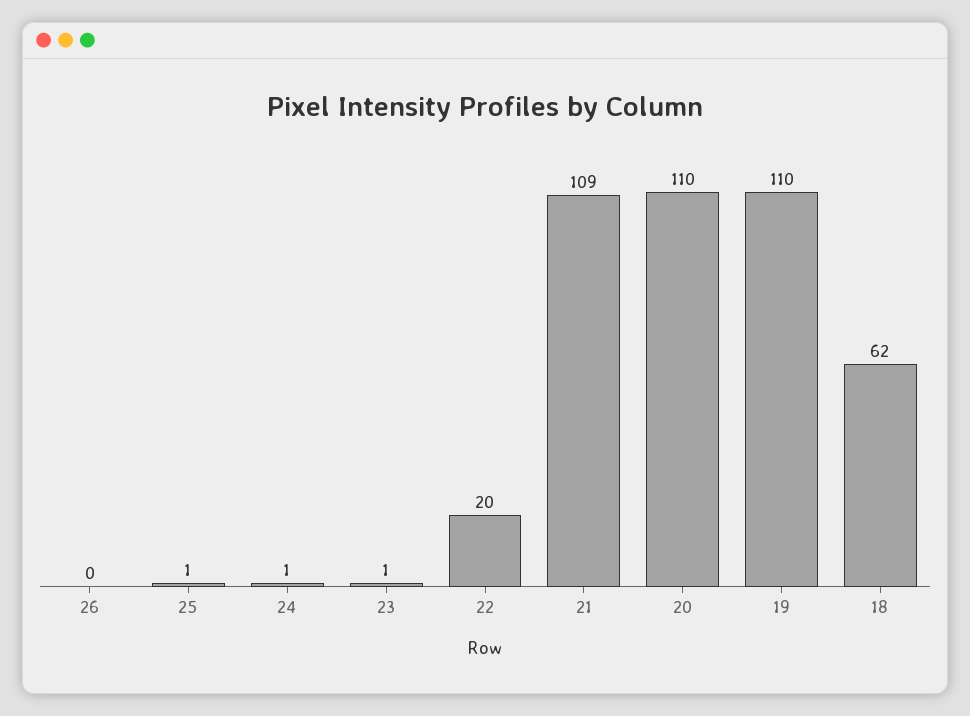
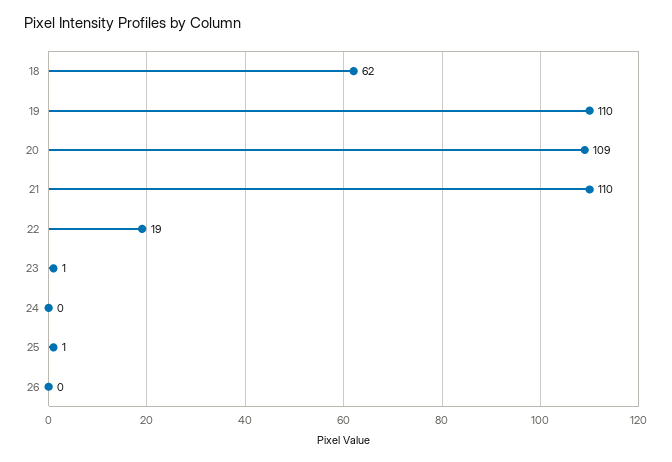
  {
    "26": 0,
    "25": 1,
-   "24": 1,
+   "24": 0,
    "23": 1,
-   "22": 20,
+   "22": 19,
-   "21": 109,
+   "21": 110,
-   "20": 110,
+   "20": 109,
    "19": 110,
    "18": 62
  }

